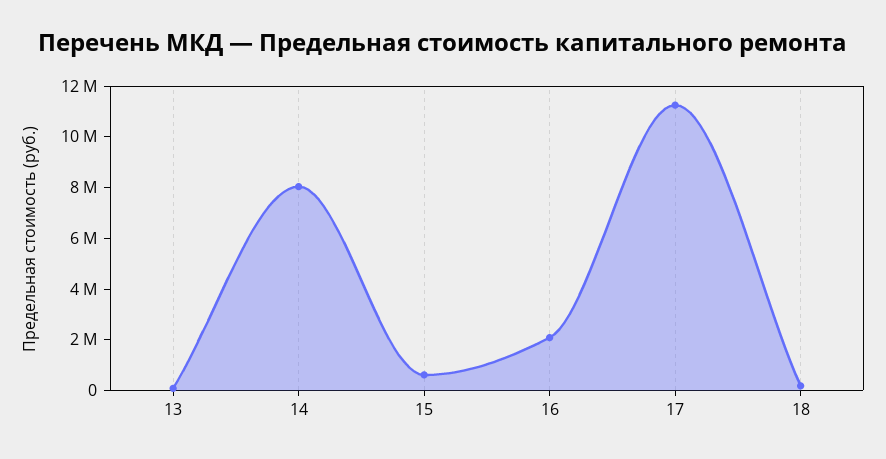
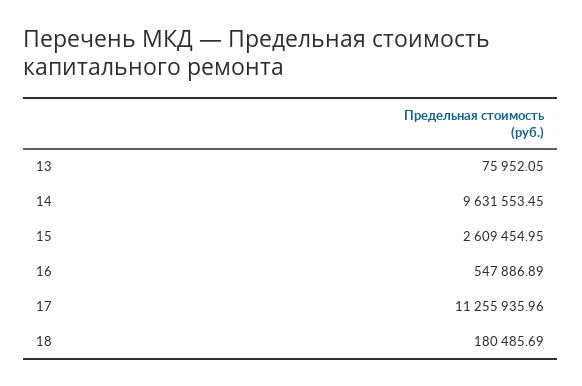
  {
    "13": 75952.05,
-   "14": 8000000,
+   "14": 9631553.45,
-   "15": 500000,
+   "15": 2609454.95,
-   "16": 2000000,
+   "16": 547886.89,
    "17": 11255935.96,
    "18": 180485.69
  }

